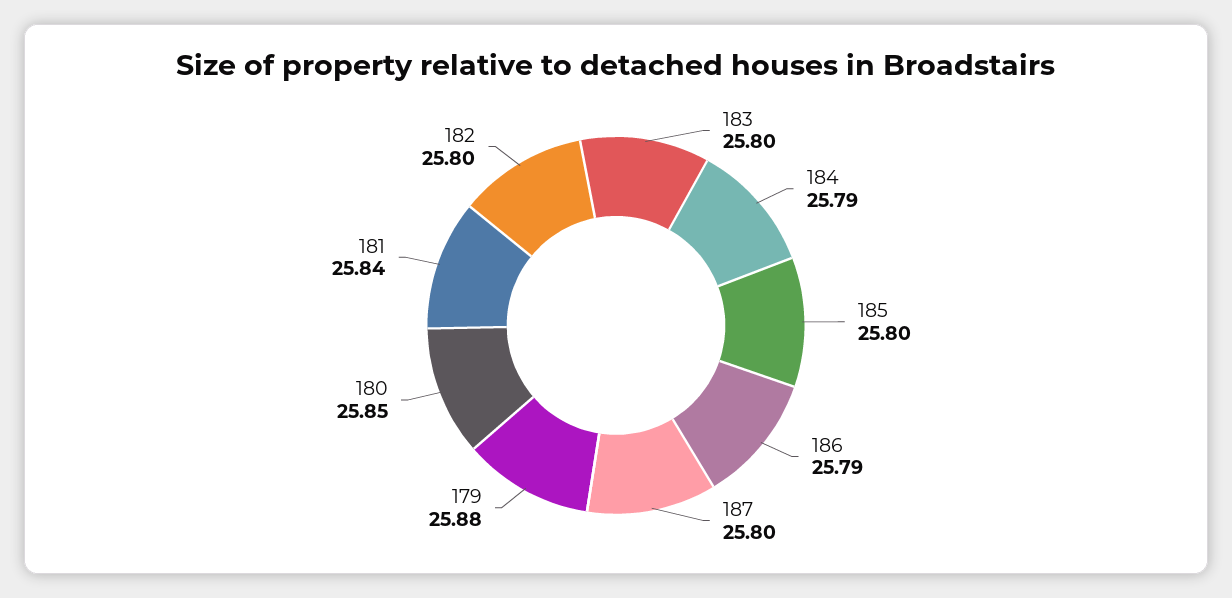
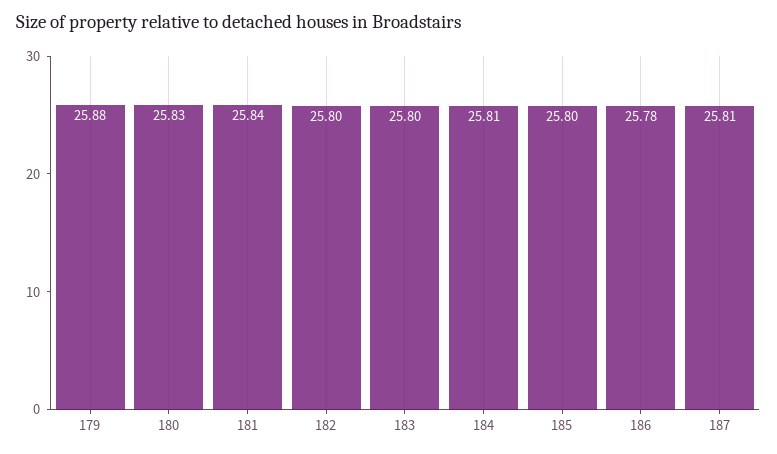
  {
    "183": 25.8,
-   "184": 25.79,
+   "184": 25.81,
    "185": 25.8,
-   "186": 25.79,
+   "186": 25.78,
-   "187": 25.8,
+   "187": 25.81,
    "179": 25.88,
-   "180": 25.85,
+   "180": 25.83,
    "181": 25.84,
    "182": 25.8
  }

